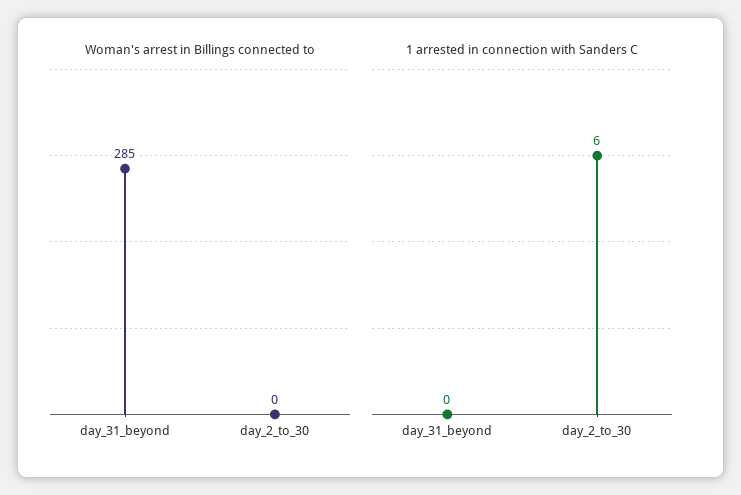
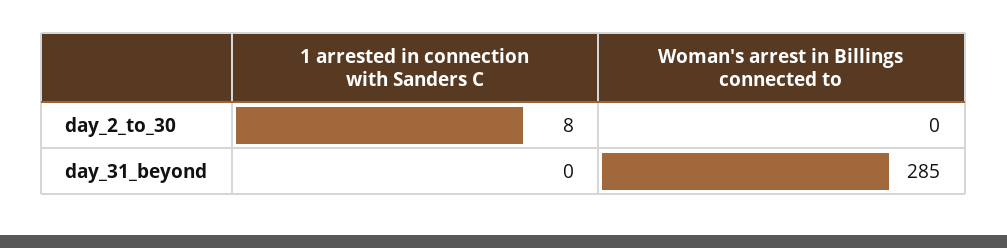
  {
    "Woman's arrest in Billings connected to": {
      "day_31_beyond": 285,
      "day_2_to_30": 0
    },
    "1 arrested in connection with Sanders C": {
      "day_31_beyond": 0,
-     "day_2_to_30": 6
+     "day_2_to_30": 8
    }
  }

